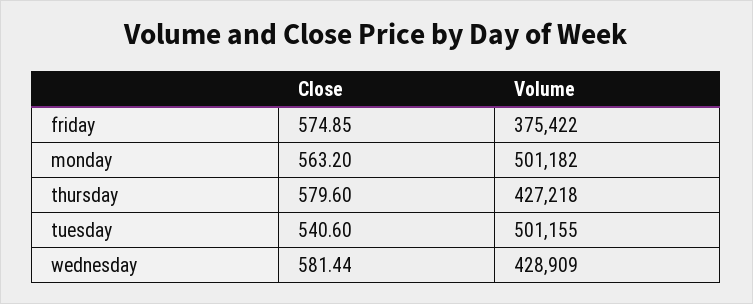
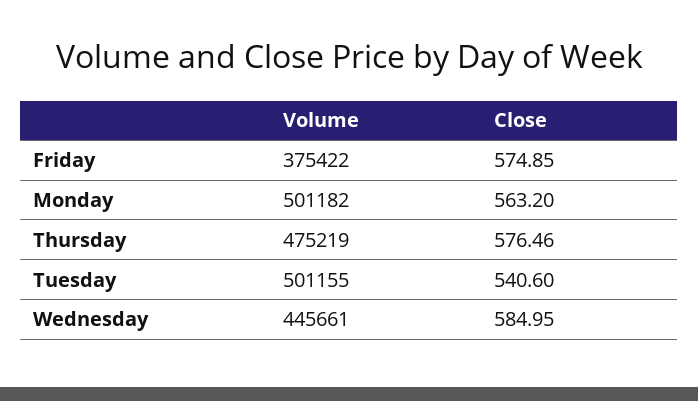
  {
    "Close": {
      "friday": 574.85,
      "monday": 563.2,
-     "thursday": 579.6,
+     "thursday": 576.46,
      "tuesday": 540.6,
-     "wednesday": 581.44
+     "wednesday": 584.95
    },
    "Volume": {
      "friday": 375422,
      "monday": 501182,
-     "thursday": 427218,
+     "thursday": 475219,
      "tuesday": 501155,
-     "wednesday": 428909
+     "wednesday": 445661
    }
  }

